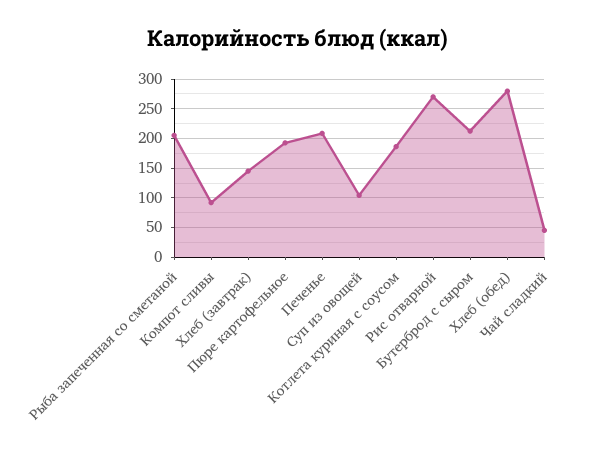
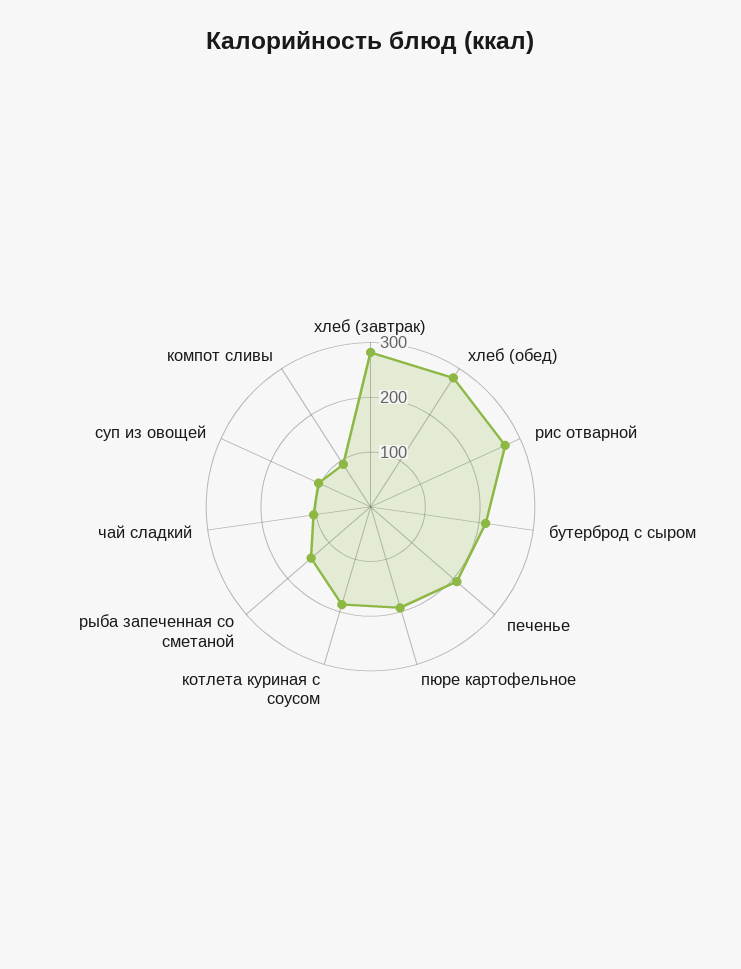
  {
-   "Рыба запеченная со сметаной": 200,
+   "Рыба запеченная со сметаной": 140,
    "Компот сливы": 100,
-   "Хлеб (завтрак)": 150,
+   "Хлеб (завтрак)": 280,
    "Пюре картофельное": 200,
    "Печенье": 200,
    "Суп из овощей": 100,
    "Котлета куриная с соусом": 180,
    "Рис отварной": 280,
    "Бутерброд с сыром": 220,
    "Хлеб (обед)": 280,
-   "Чай сладкий": 50
+   "Чай сладкий": 100
  }

